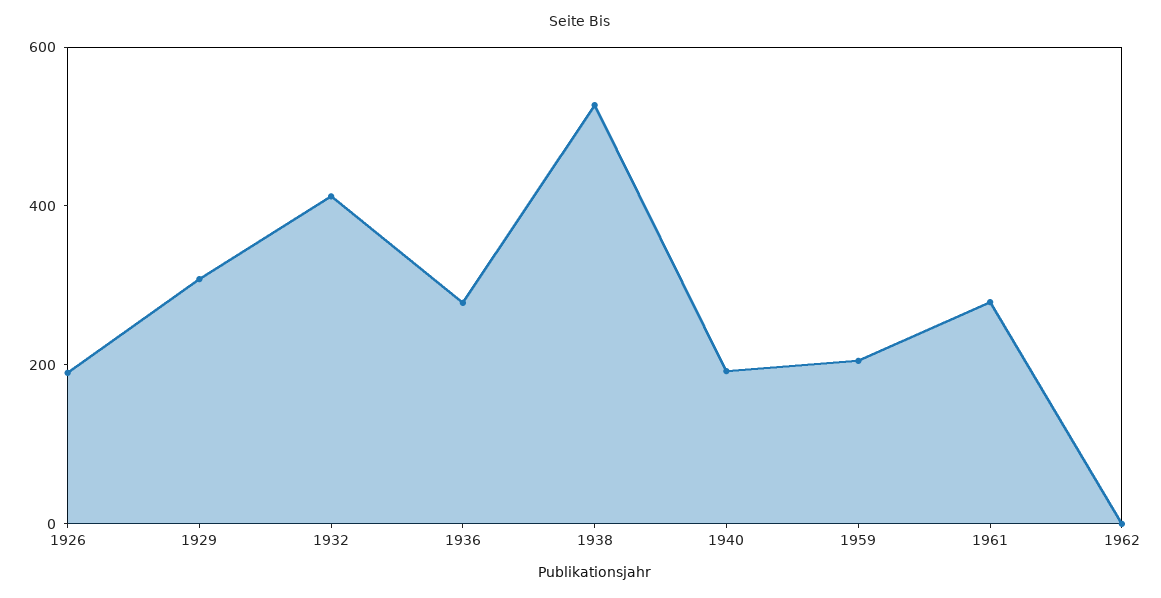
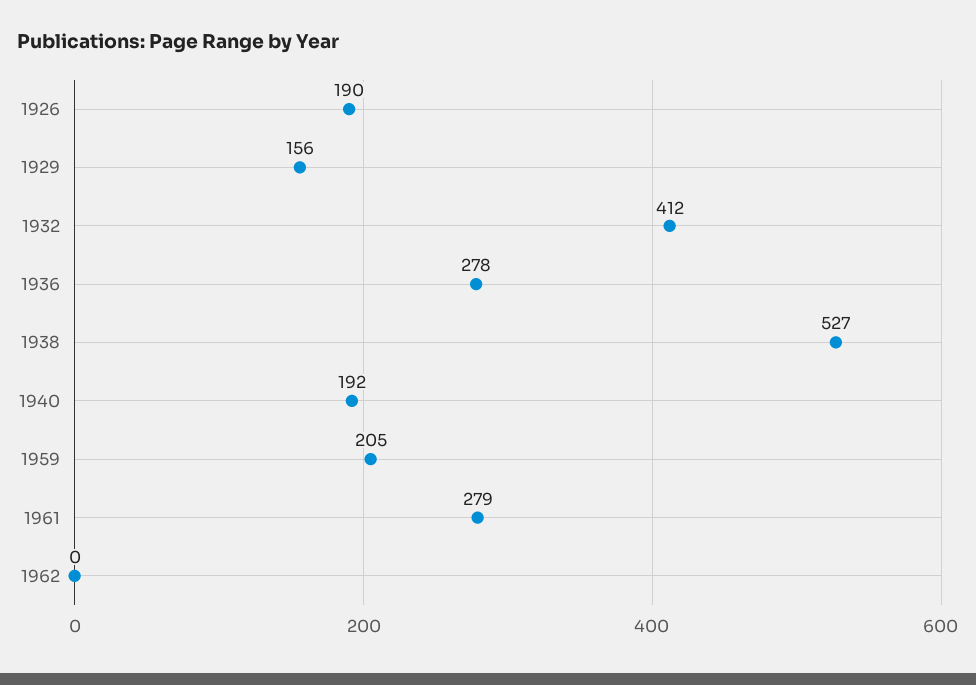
  {
    "1926": 190,
-   "1929": 300,
+   "1929": 156,
    "1932": 412,
    "1936": 278,
    "1938": 527,
    "1940": 192,
    "1959": 205,
    "1961": 279,
    "1962": 0
  }

